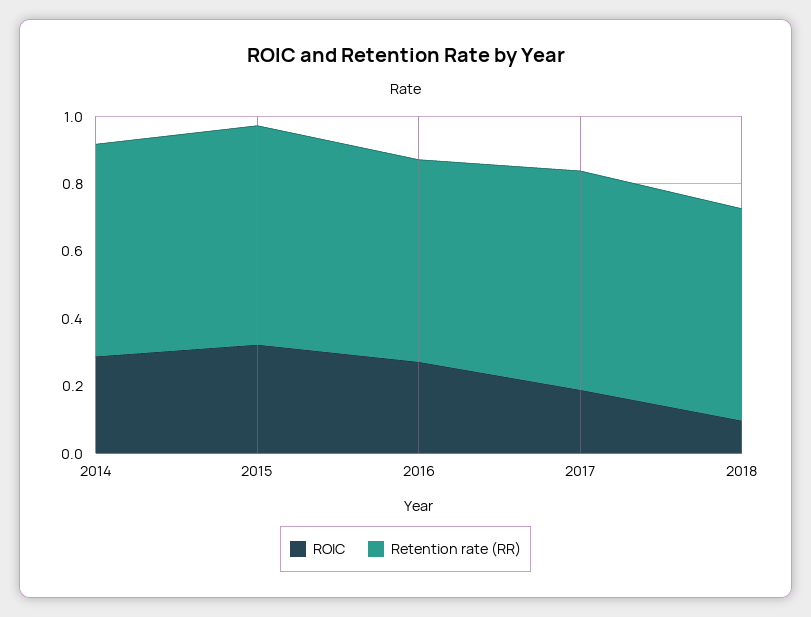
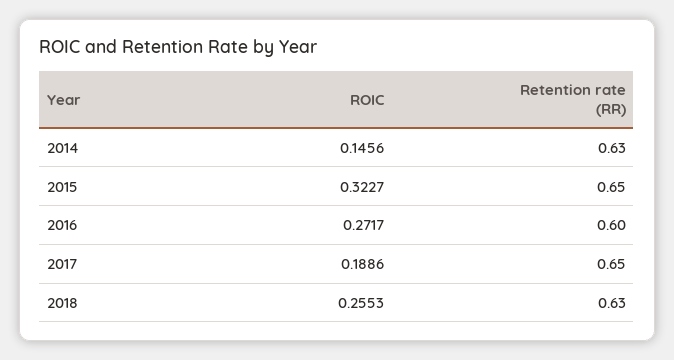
  {
    "ROIC": {
-     "2014": 0.3,
+     "2014": 0.1456,
      "2015": 0.3227,
      "2016": 0.2717,
      "2017": 0.1886,
-     "2018": 0.1
+     "2018": 0.2553
    },
    "Retention rate (RR)": {
      "2014": 0.63,
      "2015": 0.65,
      "2016": 0.6,
      "2017": 0.65,
      "2018": 0.63
    }
  }

